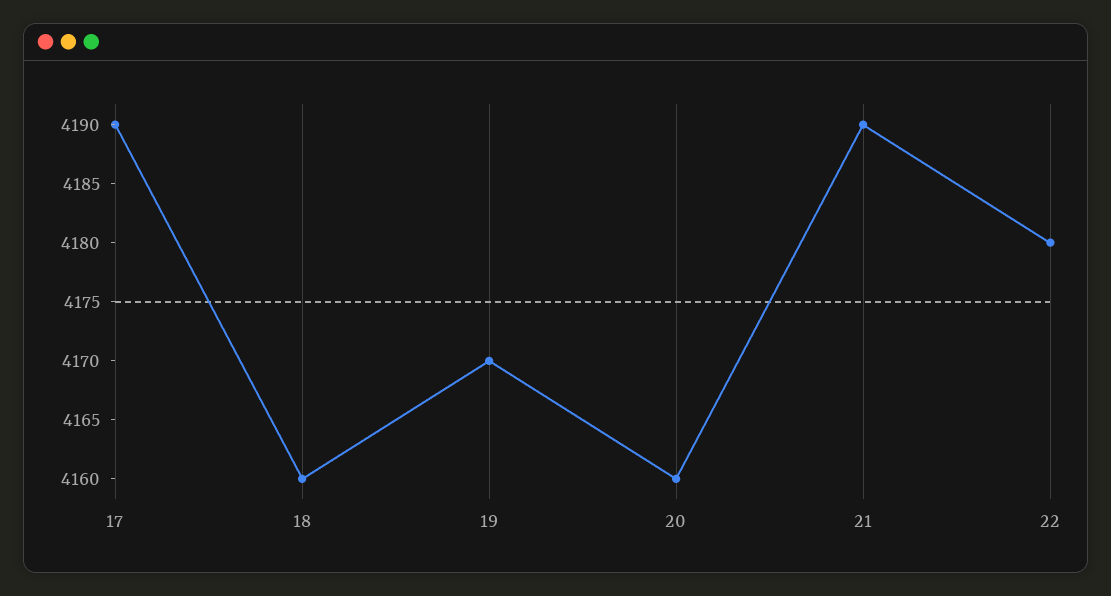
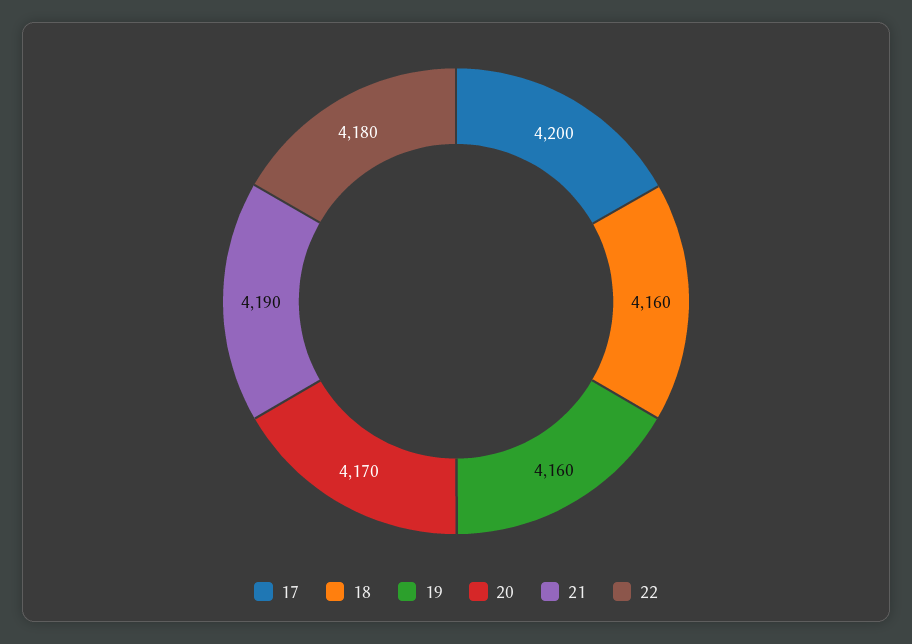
  {
-   "17": 4190,
+   "17": 4200,
    "18": 4160,
-   "19": 4170,
+   "19": 4160,
-   "20": 4160,
+   "20": 4170,
    "21": 4190,
    "22": 4180
  }

